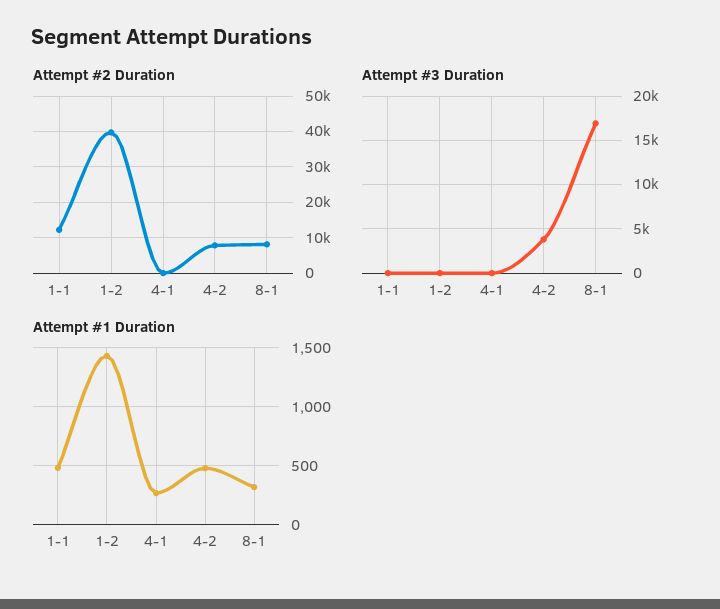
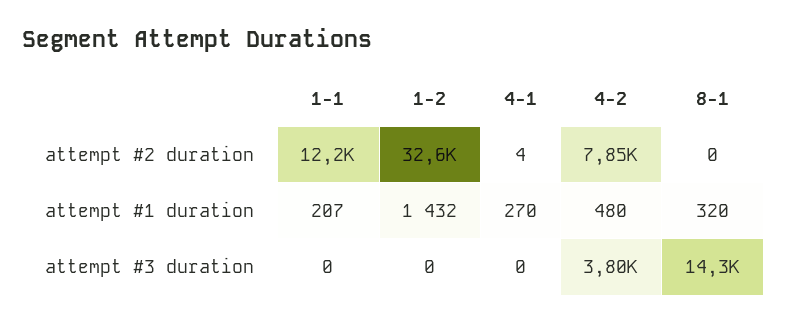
  {
    "Attempt #2 Duration": {
      "1-1": 12200,
-     "1-2": 40000,
+     "1-2": 32600,
      "4-1": 4,
      "4-2": 7850,
-     "8-1": 8000
+     "8-1": 0
    },
    "Attempt #3 Duration": {
      "1-1": 0,
      "1-2": 0,
      "4-1": 0,
      "4-2": 3800,
-     "8-1": 17000
+     "8-1": 14300
    },
    "Attempt #1 Duration": {
-     "1-1": 500,
+     "1-1": 207,
      "1-2": 1432,
      "4-1": 270,
      "4-2": 480,
      "8-1": 320
    }
  }

